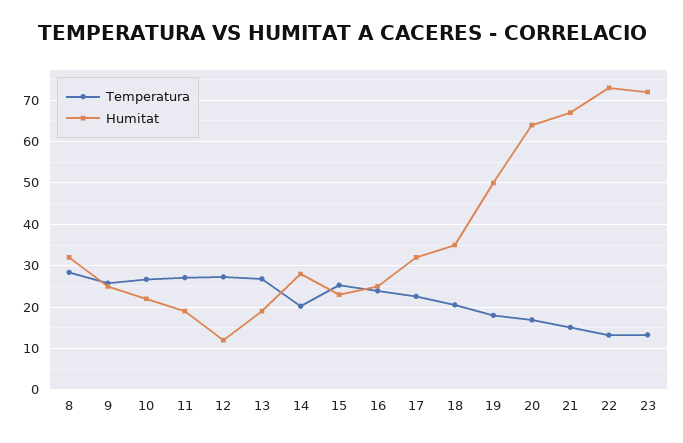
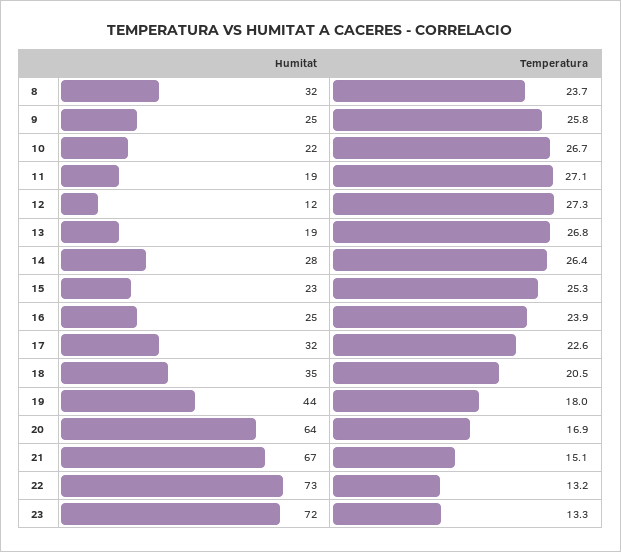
  {
    "Temperatura": {
-     "8": 28,
+     "8": 23.7,
      "9": 25.8,
      "10": 26.7,
      "11": 27.1,
      "12": 27.3,
      "13": 26.8,
-     "14": 20,
+     "14": 26.4,
      "15": 25.3,
      "16": 23.9,
      "17": 22.6,
      "18": 20.5,
      "19": 18,
      "20": 16.9,
      "21": 15.1,
      "22": 13.2,
      "23": 13.3
    },
    "Humitat": {
      "8": 32,
      "9": 25,
      "10": 22,
      "11": 19,
      "12": 12,
      "13": 19,
      "14": 28,
      "15": 23,
      "16": 25,
      "17": 32,
      "18": 35,
-     "19": 50,
+     "19": 44,
      "20": 64,
      "21": 67,
      "22": 73,
      "23": 72
    }
  }

